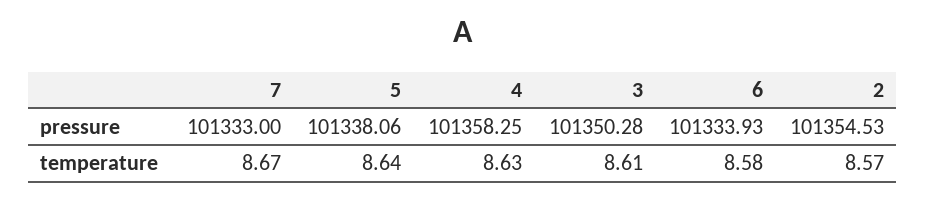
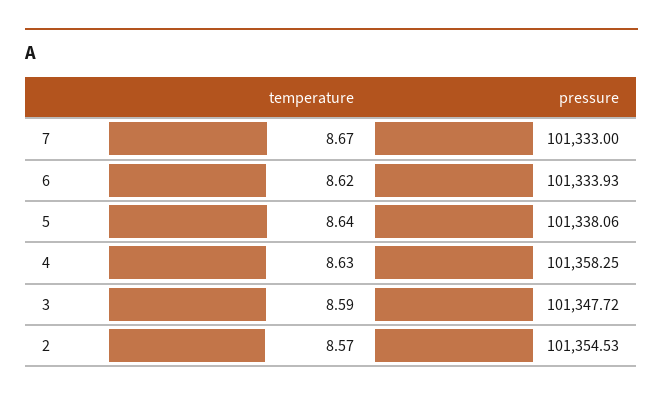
  {
    "7": {
      "pressure": 101333,
      "temperature": 8.67
    },
    "5": {
      "pressure": 101338.06,
      "temperature": 8.64
    },
    "4": {
      "pressure": 101358.25,
      "temperature": 8.63
    },
    "3": {
-     "pressure": 101350.28,
+     "pressure": 101347.72,
-     "temperature": 8.61
+     "temperature": 8.59
    },
    "6": {
      "pressure": 101333.93,
-     "temperature": 8.58
+     "temperature": 8.62
    },
    "2": {
      "pressure": 101354.53,
      "temperature": 8.57
    }
  }

